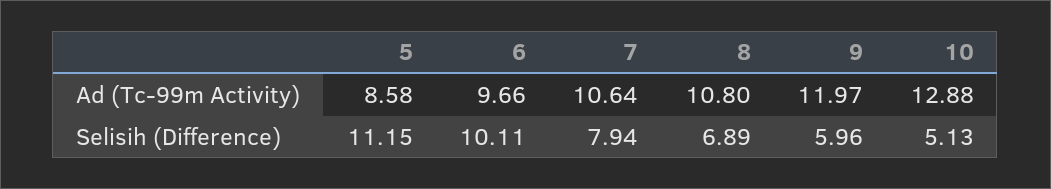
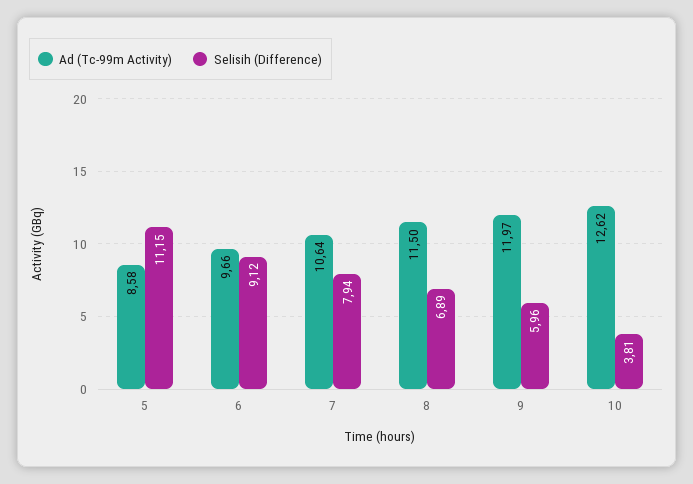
  {
    "Ad (Tc-99m Activity)": {
      "5": 8.58,
      "6": 9.66,
      "7": 10.64,
-     "8": 10.8,
+     "8": 11.5,
      "9": 11.97,
-     "10": 12.88
+     "10": 12.62
    },
    "Selisih (Difference)": {
      "5": 11.15,
-     "6": 10.11,
+     "6": 9.12,
      "7": 7.94,
      "8": 6.89,
      "9": 5.96,
-     "10": 5.13
+     "10": 3.81
    }
  }

